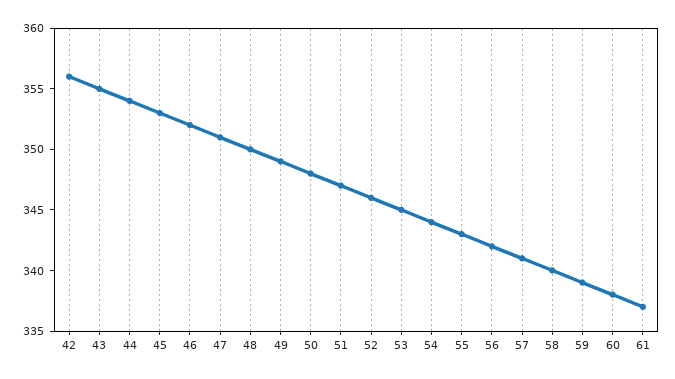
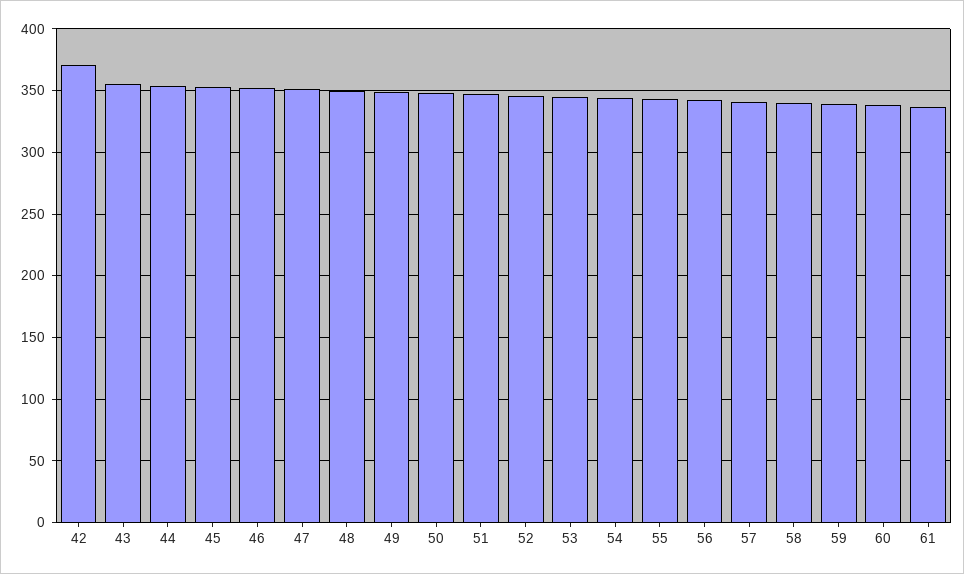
  {
-   "42": 356,
+   "42": 370,
    "43": 355,
    "44": 354,
    "45": 353,
    "46": 352,
    "47": 351,
    "48": 350,
    "49": 349,
    "50": 348,
    "51": 347,
    "52": 346,
    "53": 345,
    "54": 344,
    "55": 343,
    "56": 342,
    "57": 341,
    "58": 340,
    "59": 339,
    "60": 338,
    "61": 337
  }

